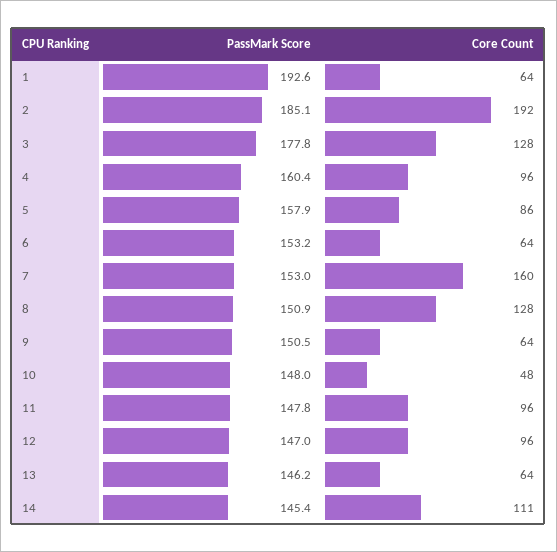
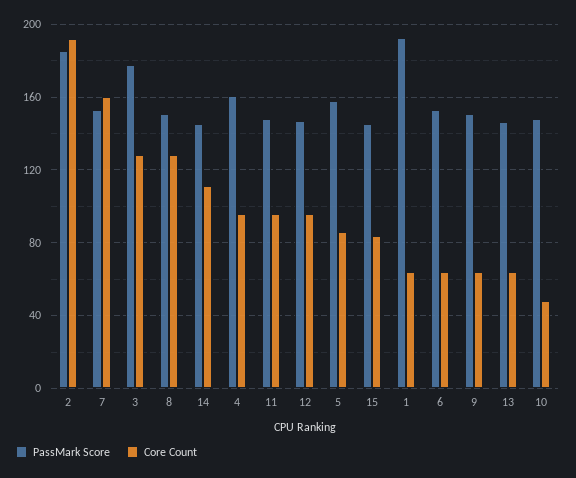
  {
    "PassMark Score": {
      "1": 192.6,
      "2": 185.1,
      "3": 177.8,
      "4": 160.4,
      "5": 157.9,
      "6": 153.2,
      "7": 153,
      "8": 150.9,
      "9": 150.5,
      "10": 148,
      "11": 147.8,
      "12": 147,
      "13": 146.2,
-     "14": 145.4
+     "14": 145.4,
+     "15": 145
    },
    "Core Count": {
      "1": 64,
      "2": 192,
      "3": 128,
      "4": 96,
      "5": 86,
      "6": 64,
      "7": 160,
      "8": 128,
      "9": 64,
      "10": 48,
      "11": 96,
      "12": 96,
      "13": 64,
-     "14": 111
+     "14": 111,
+     "15": 85
    }
  }

